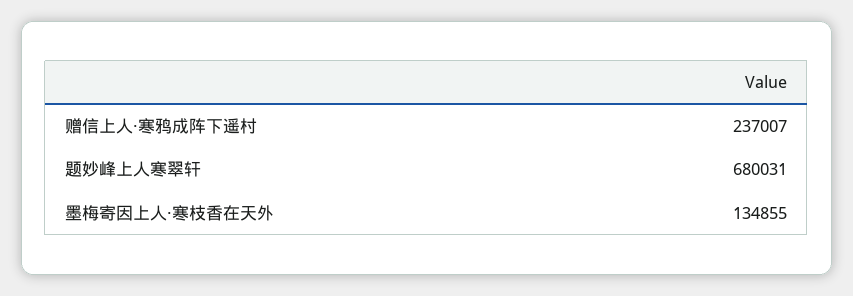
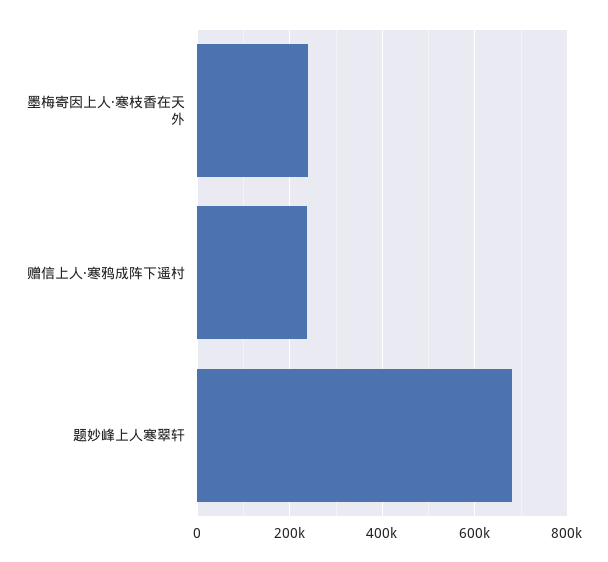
  {
    "赠信上人·寒鸦成阵下遥村": 237007,
    "题妙峰上人寒翠轩": 680031,
-   "墨梅寄因上人·寒枝香在天外": 134855
+   "墨梅寄因上人·寒枝香在天外": 240000
  }

